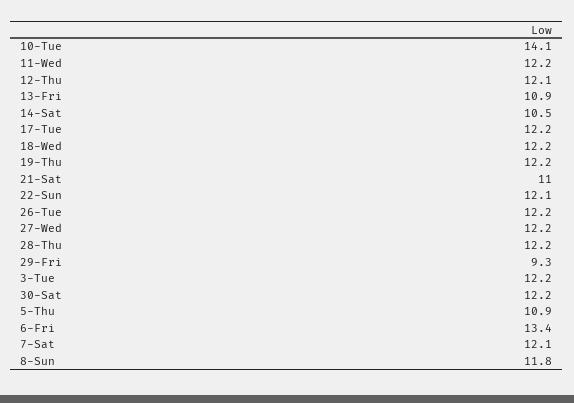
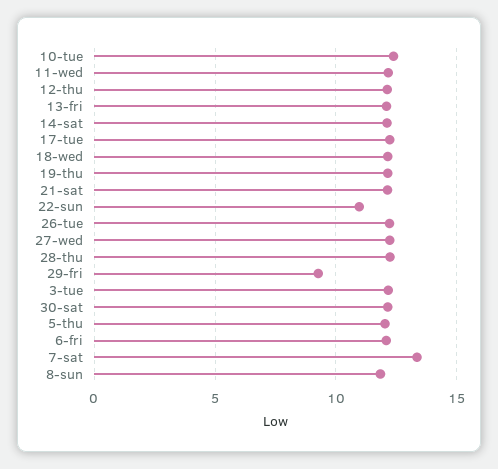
  {
-   "10-Tue": 14.1,
+   "10-Tue": 12.5,
    "11-Wed": 12.2,
    "12-Thu": 12.1,
-   "13-Fri": 10.9,
+   "13-Fri": 12,
-   "14-Sat": 10.5,
+   "14-Sat": 12,
    "17-Tue": 12.2,
    "18-Wed": 12.2,
    "19-Thu": 12.2,
-   "21-Sat": 11,
+   "21-Sat": 12,
-   "22-Sun": 12.1,
+   "22-Sun": 11,
    "26-Tue": 12.2,
    "27-Wed": 12.2,
    "28-Thu": 12.2,
    "29-Fri": 9.3,
    "3-Tue": 12.2,
    "30-Sat": 12.2,
-   "5-Thu": 10.9,
+   "5-Thu": 12,
-   "6-Fri": 13.4,
+   "6-Fri": 12,
-   "7-Sat": 12.1,
+   "7-Sat": 13.5,
    "8-Sun": 11.8
  }

